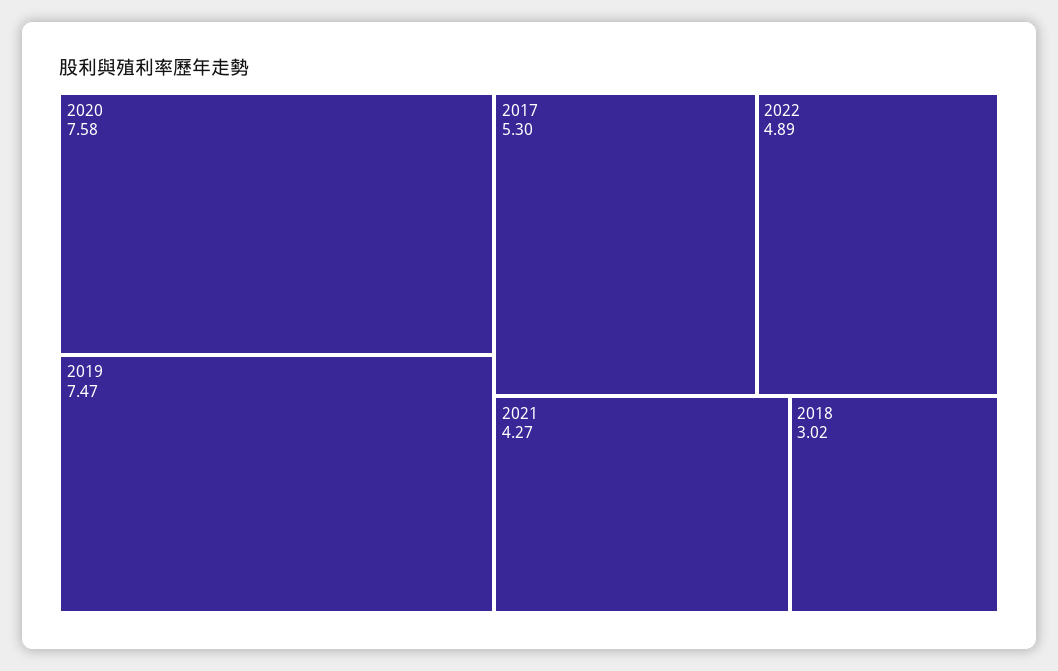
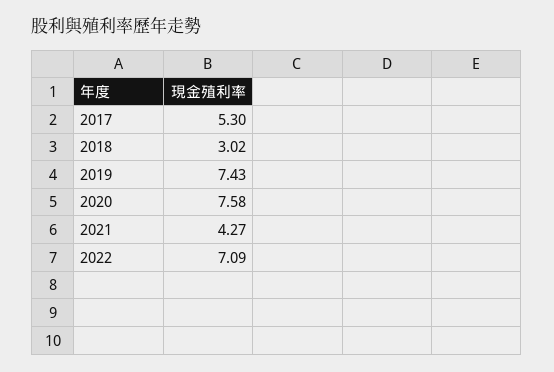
  {
    "2020": 7.58,
-   "2019": 7.47,
+   "2019": 7.43,
    "2017": 5.3,
-   "2022": 4.89,
+   "2022": 7.09,
    "2021": 4.27,
    "2018": 3.02
  }

